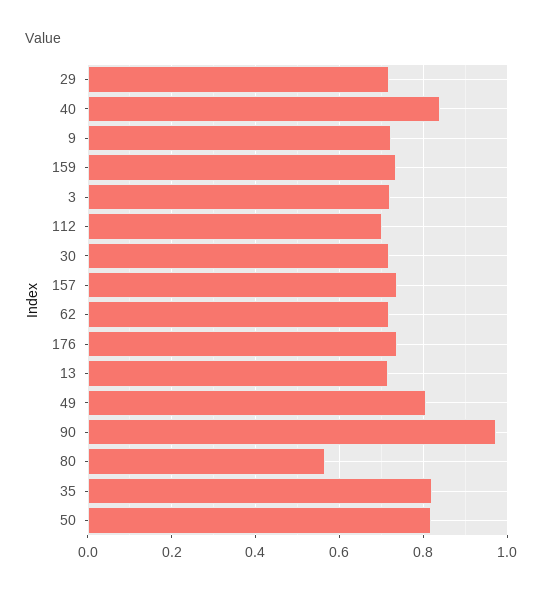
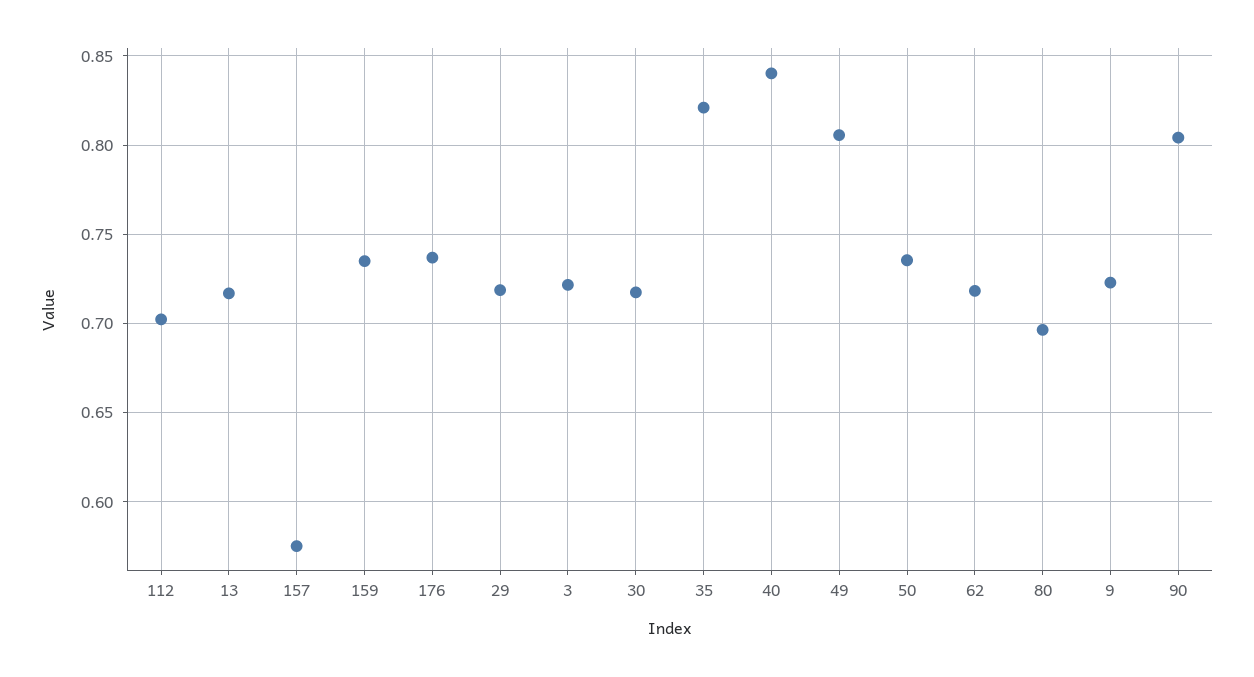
  {
    "29": 0.72,
    "40": 0.84,
    "9": 0.725,
    "159": 0.735,
    "3": 0.72,
    "112": 0.7,
    "30": 0.715,
-   "157": 0.74,
+   "157": 0.575,
    "62": 0.72,
    "176": 0.735,
    "13": 0.715,
    "49": 0.805,
-   "90": 0.98,
+   "90": 0.805,
-   "80": 0.56,
+   "80": 0.695,
    "35": 0.82,
-   "50": 0.82
+   "50": 0.735
  }

